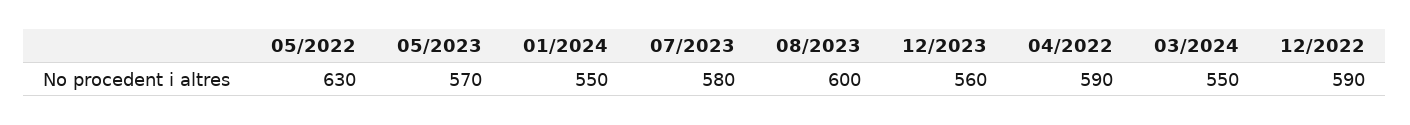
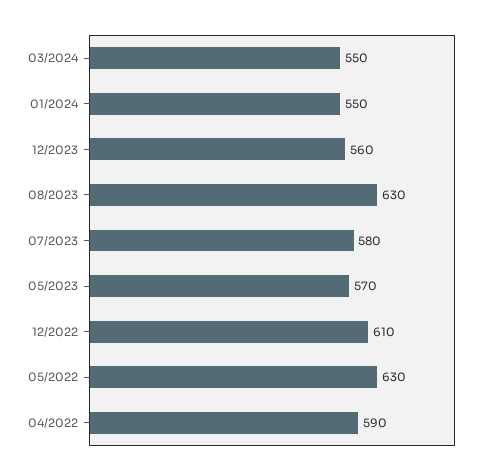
  {
    "05/2022": 630,
    "05/2023": 570,
    "01/2024": 550,
    "07/2023": 580,
-   "08/2023": 600,
+   "08/2023": 630,
    "12/2023": 560,
    "04/2022": 590,
    "03/2024": 550,
-   "12/2022": 590
+   "12/2022": 610
  }

